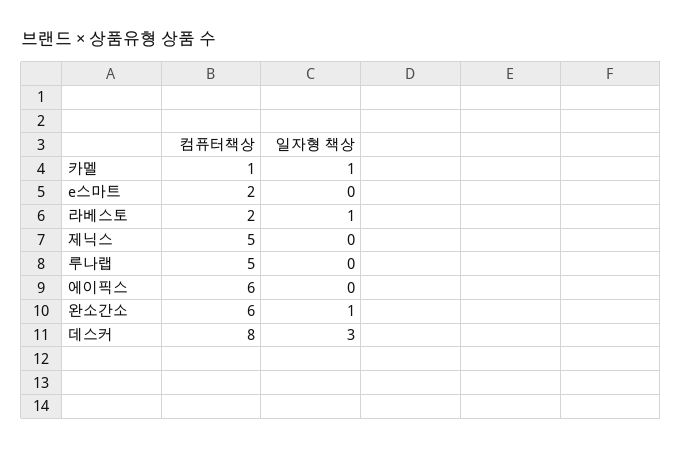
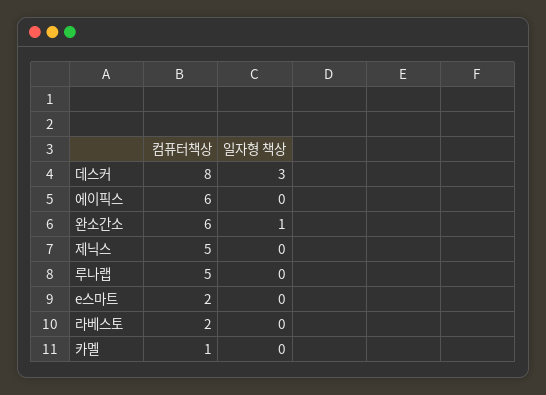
  {
    "컴퓨터책상": {
      "카멜": 1,
      "e스마트": 2,
      "라베스토": 2,
      "제닉스": 5,
      "루나랩": 5,
      "에이픽스": 6,
      "완소간소": 6,
      "데스커": 8
    },
    "일자형 책상": {
-     "카멜": 1,
+     "카멜": 0,
      "e스마트": 0,
-     "라베스토": 1,
+     "라베스토": 0,
      "제닉스": 0,
      "루나랩": 0,
      "에이픽스": 0,
      "완소간소": 1,
      "데스커": 3
    }
  }

